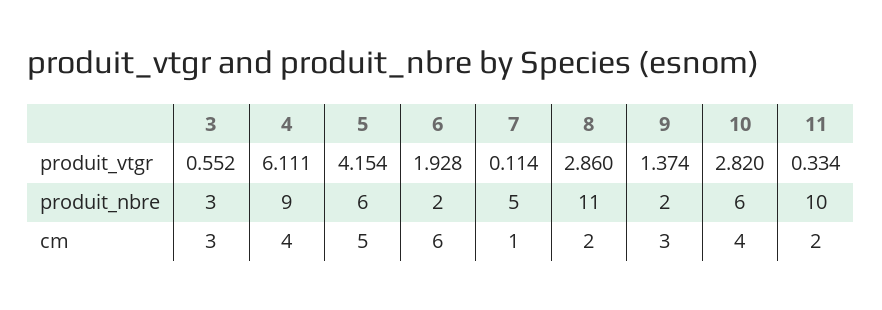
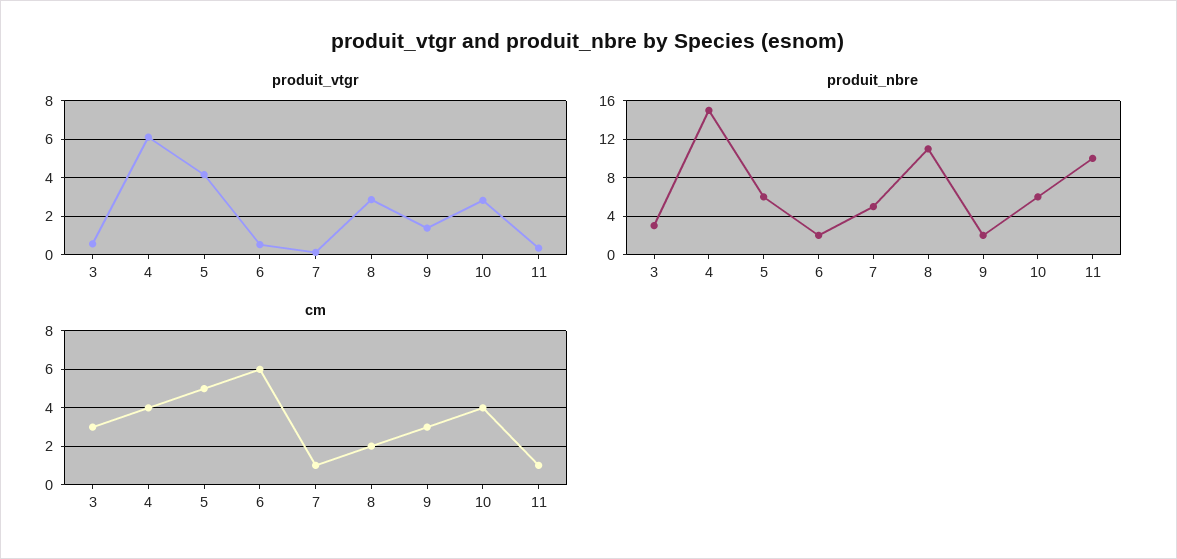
  {
    "produit_vtgr": {
      "3": 0.552,
      "4": 6.111,
      "5": 4.154,
-     "6": 1.928,
+     "6": 0.5,
      "7": 0.114,
      "8": 2.86,
      "9": 1.374,
      "10": 2.82,
      "11": 0.334
    },
    "produit_nbre": {
      "3": 3,
-     "4": 9,
+     "4": 15,
      "5": 6,
      "6": 2,
      "7": 5,
      "8": 11,
      "9": 2,
      "10": 6,
      "11": 10
    },
    "cm": {
      "3": 3,
      "4": 4,
      "5": 5,
      "6": 6,
      "7": 1,
      "8": 2,
      "9": 3,
      "10": 4,
-     "11": 2
+     "11": 1
    }
  }

